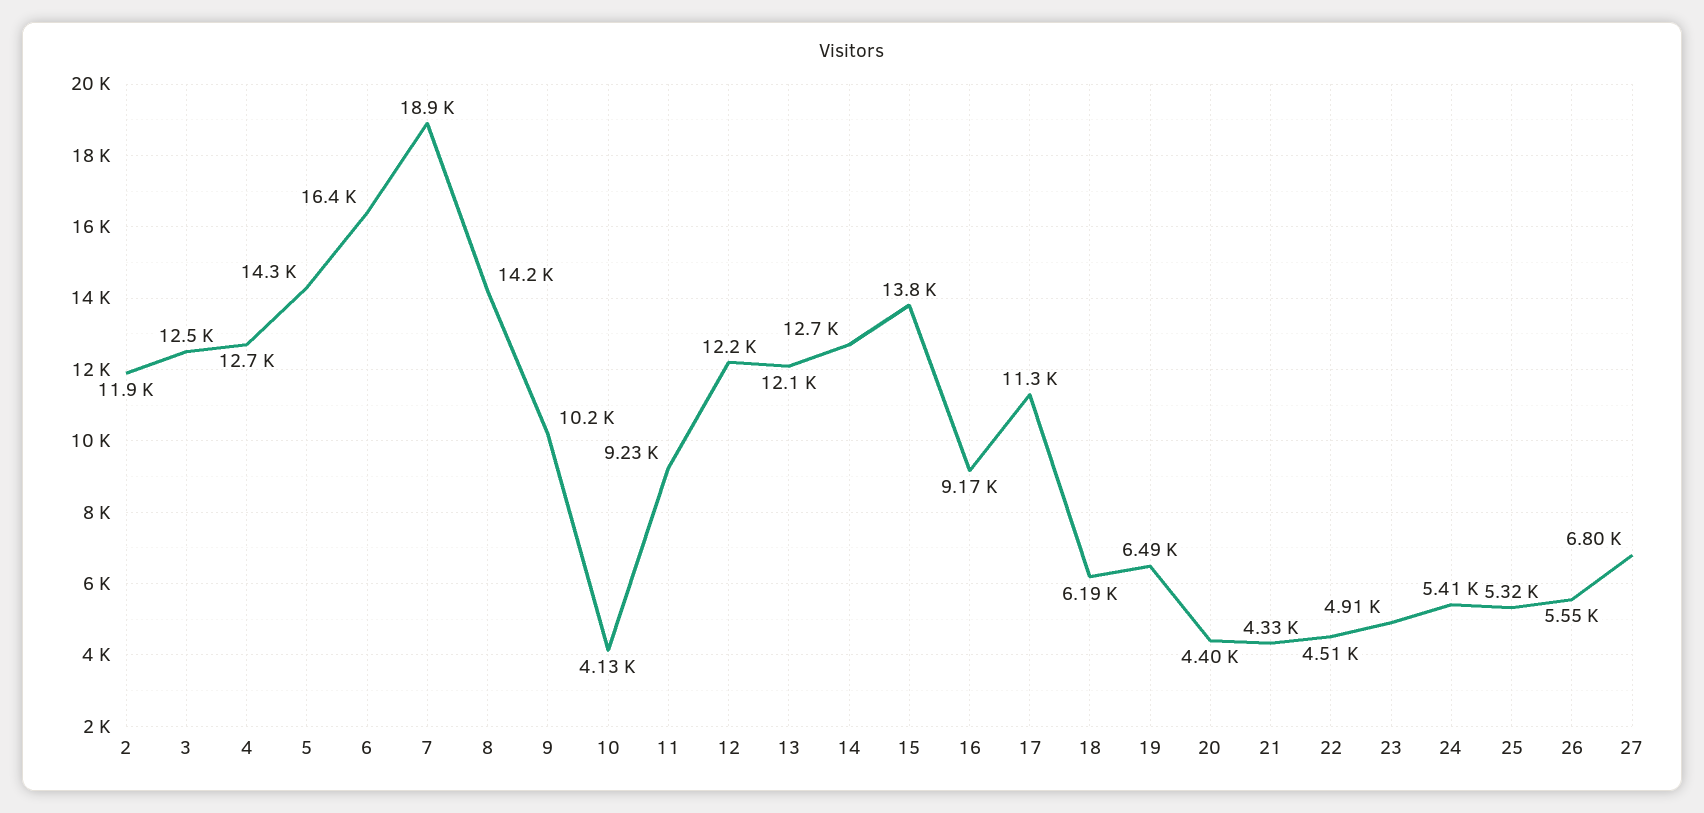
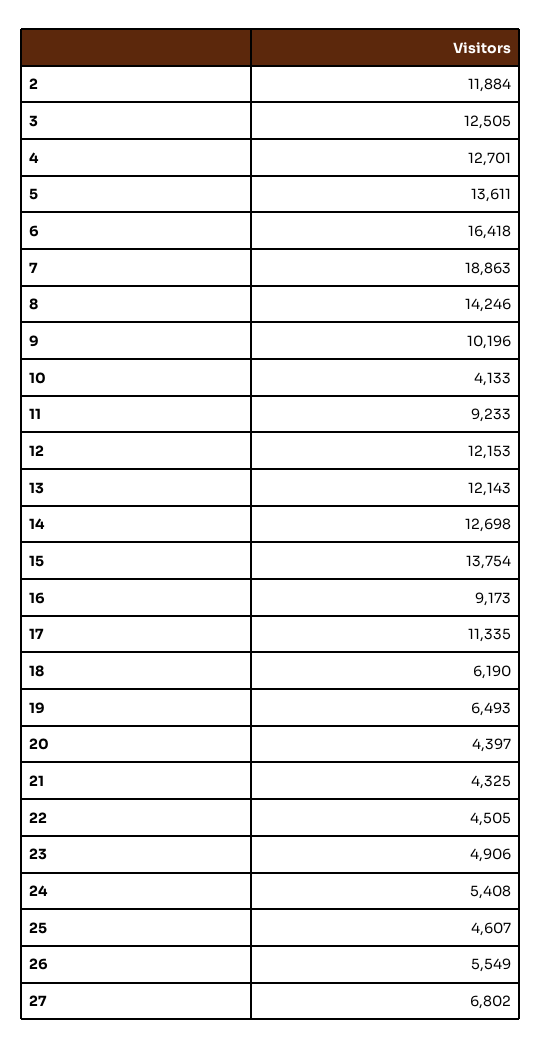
  {
    "2": 11884,
    "3": 12505,
    "4": 12701,
-   "5": 14300,
+   "5": 13611,
    "6": 16418,
    "7": 18863,
    "8": 14246,
    "9": 10196,
    "10": 4133,
    "11": 9233,
    "12": 12153,
    "13": 12143,
    "14": 12698,
    "15": 13754,
    "16": 9173,
    "17": 11335,
    "18": 6190,
    "19": 6493,
    "20": 4397,
    "21": 4325,
    "22": 4505,
    "23": 4906,
    "24": 5408,
-   "25": 5320,
+   "25": 4607,
    "26": 5549,
    "27": 6802
  }

